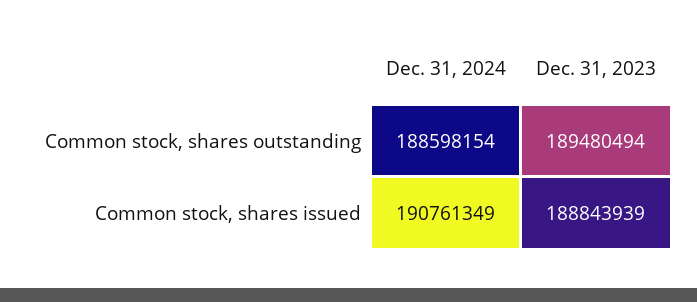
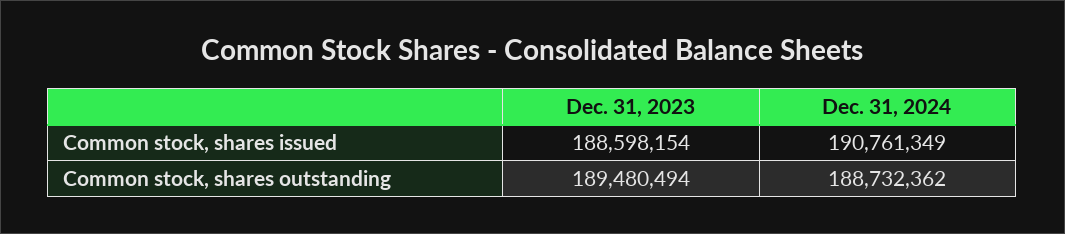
  {
    "Dec. 31, 2024": {
-     "Common stock, shares outstanding": 188598154,
+     "Common stock, shares outstanding": 188732362,
      "Common stock, shares issued": 190761349
    },
    "Dec. 31, 2023": {
      "Common stock, shares outstanding": 189480494,
-     "Common stock, shares issued": 188843939
+     "Common stock, shares issued": 188598154
    }
  }

